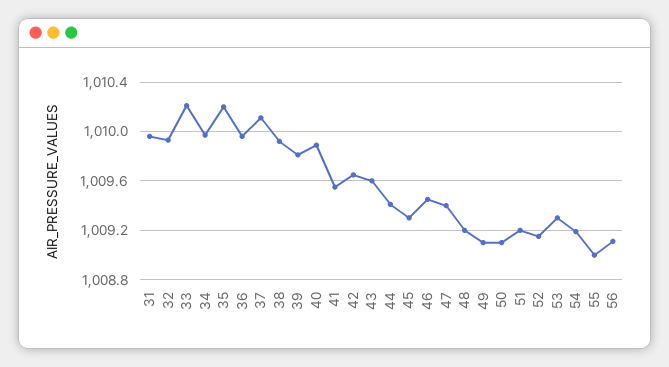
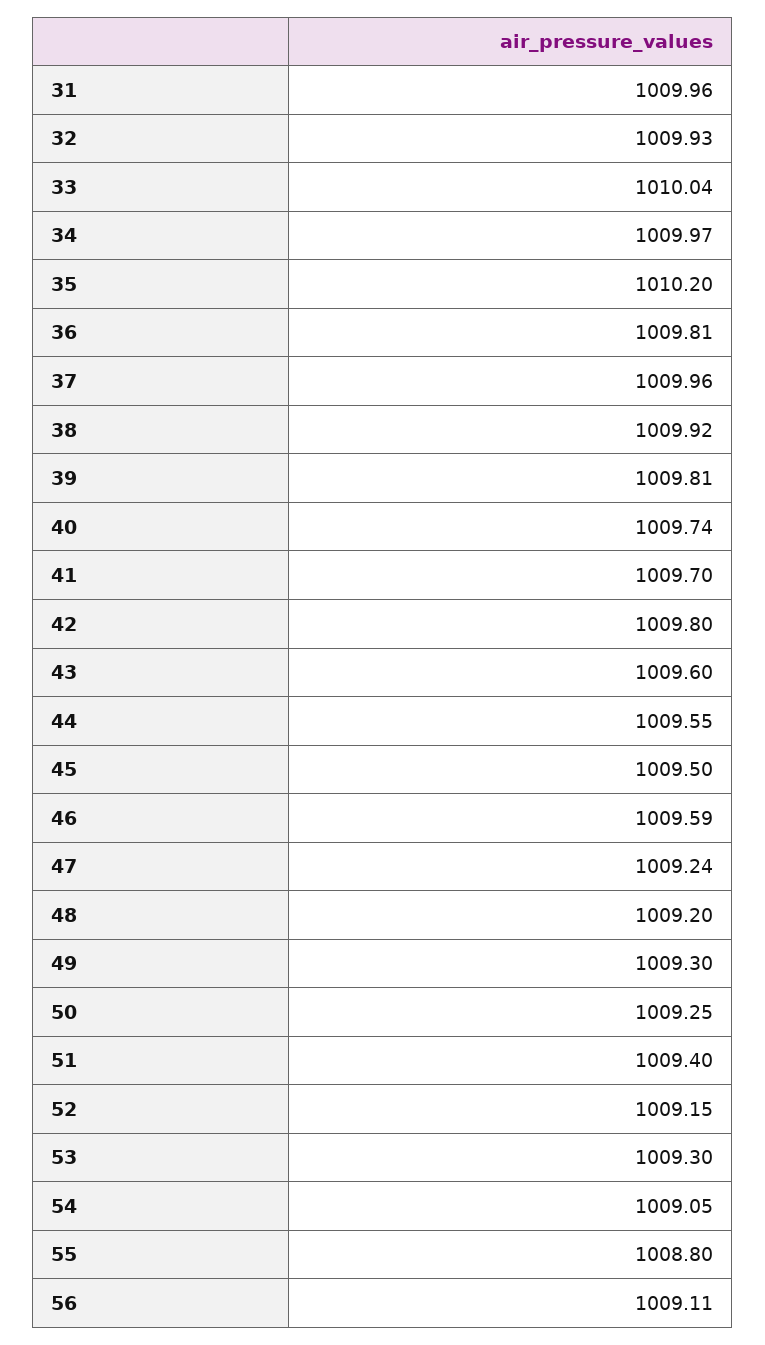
  {
    "31": 1009.96,
    "32": 1009.93,
-   "33": 1010.2,
+   "33": 1010.04,
    "34": 1009.97,
    "35": 1010.2,
-   "36": 1009.95,
+   "36": 1009.81,
-   "37": 1010.1,
+   "37": 1009.96,
    "38": 1009.92,
    "39": 1009.81,
-   "40": 1009.9,
+   "40": 1009.74,
-   "41": 1009.55,
+   "41": 1009.7,
-   "42": 1009.65,
+   "42": 1009.8,
    "43": 1009.6,
-   "44": 1009.4,
+   "44": 1009.55,
-   "45": 1009.3,
+   "45": 1009.5,
-   "46": 1009.45,
+   "46": 1009.59,
-   "47": 1009.4,
+   "47": 1009.24,
    "48": 1009.2,
-   "49": 1009.1,
+   "49": 1009.3,
-   "50": 1009.1,
+   "50": 1009.25,
-   "51": 1009.2,
+   "51": 1009.4,
    "52": 1009.15,
    "53": 1009.3,
-   "54": 1009.2,
+   "54": 1009.05,
-   "55": 1009,
+   "55": 1008.8,
    "56": 1009.11
  }

